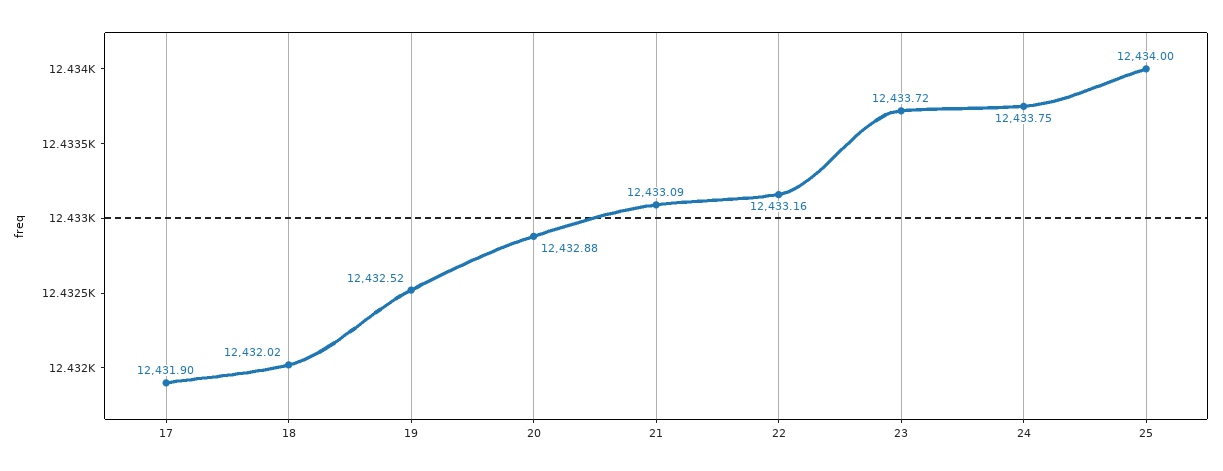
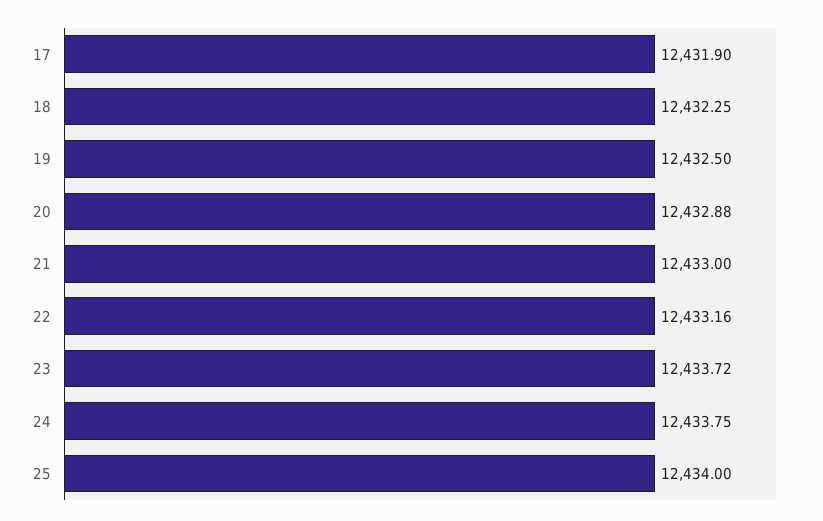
  {
    "17": 12431.9,
-   "18": 12432.02,
+   "18": 12432.25,
-   "19": 12432.52,
+   "19": 12432.5,
    "20": 12432.88,
-   "21": 12433.09,
+   "21": 12433,
    "22": 12433.16,
    "23": 12433.72,
    "24": 12433.75,
    "25": 12434
  }

